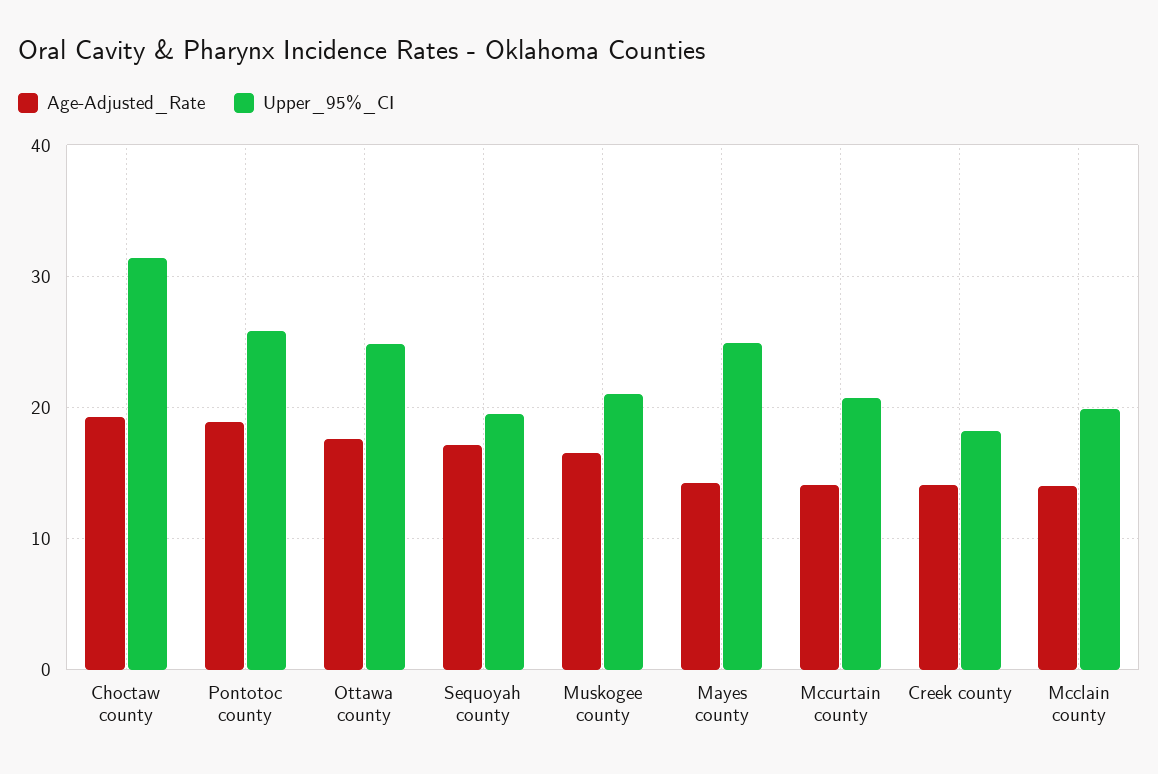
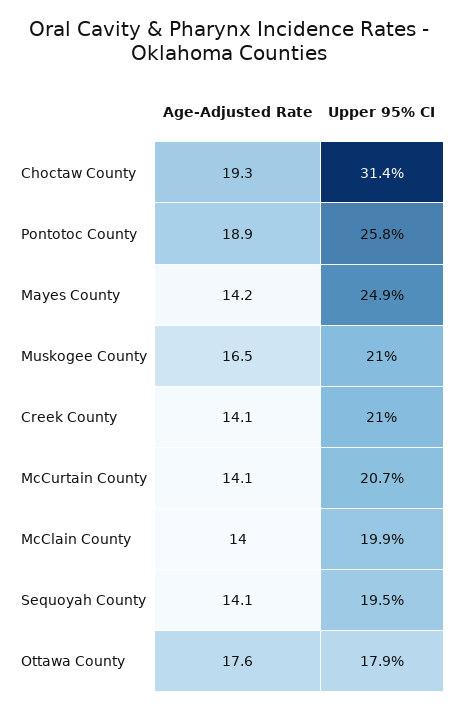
  {
    "Age-Adjusted_Rate": {
      "Choctaw county": 19.3,
      "Pontotoc county": 18.9,
      "Ottawa county": 17.6,
-     "Sequoyah county": 17,
+     "Sequoyah county": 14.1,
      "Muskogee county": 16.5,
      "Mayes county": 14.2,
      "Mccurtain county": 14.1,
      "Creek county": 14.1,
      "Mcclain county": 14
    },
    "Upper_95%_CI": {
      "Choctaw county": 31.4,
      "Pontotoc county": 25.8,
-     "Ottawa county": 25,
+     "Ottawa county": 17.9,
      "Sequoyah county": 19.5,
      "Muskogee county": 21,
      "Mayes county": 24.9,
      "Mccurtain county": 20.7,
-     "Creek county": 18,
+     "Creek county": 21,
      "Mcclain county": 19.9
    }
  }

